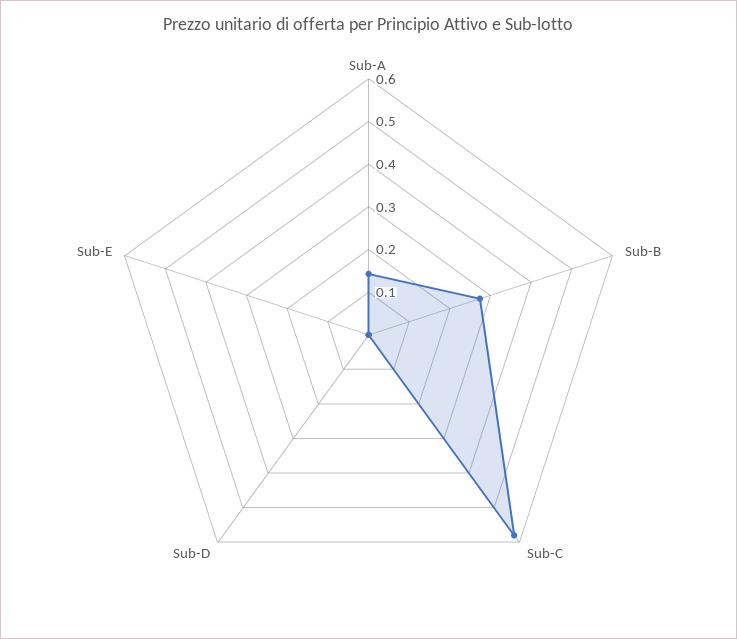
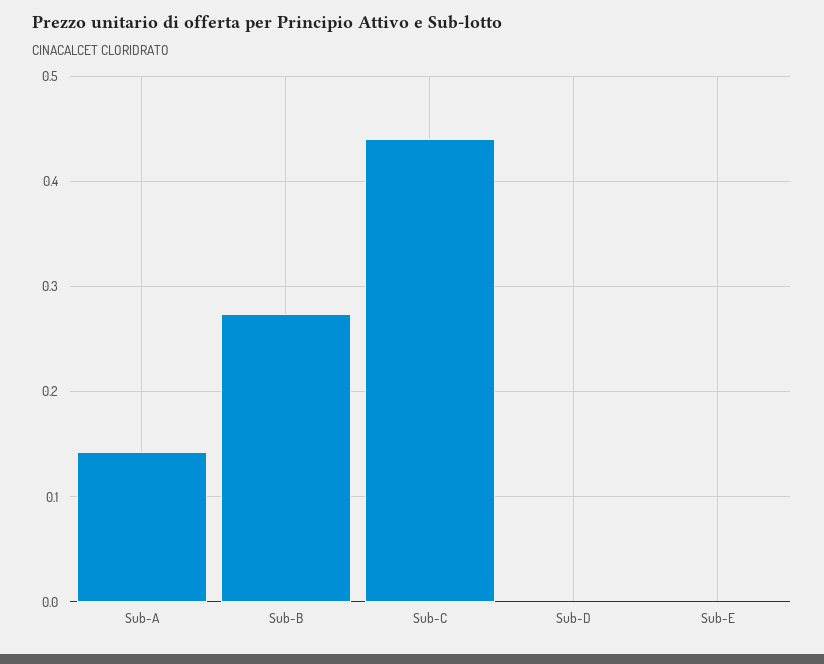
  {
    "Sub-A": 0.14,
    "Sub-B": 0.27,
-   "Sub-C": 0.58,
+   "Sub-C": 0.44,
    "Sub-D": 0,
    "Sub-E": 0
  }

